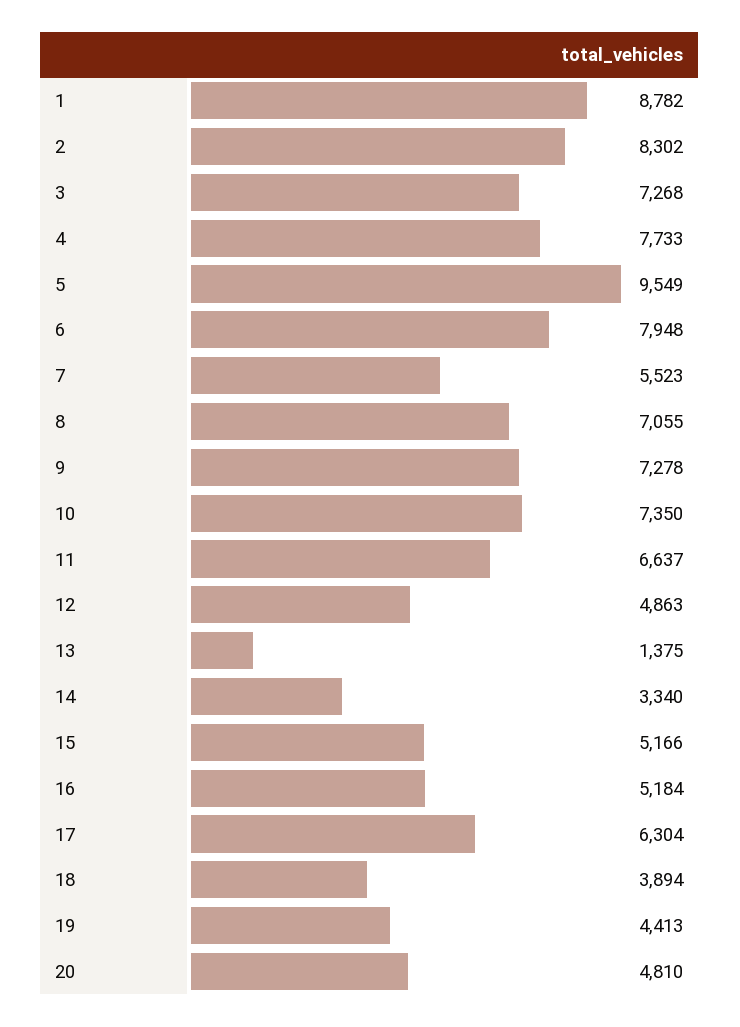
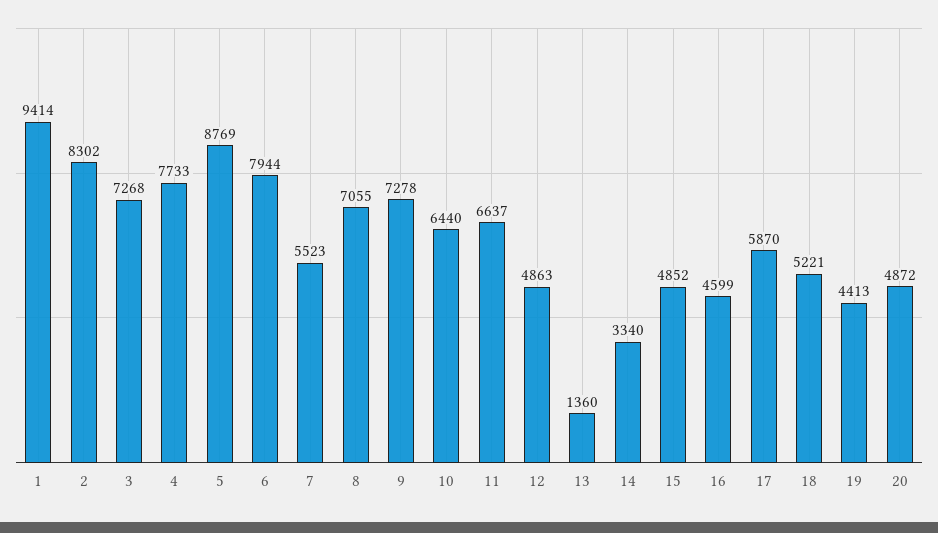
  {
-   "1": 8782,
+   "1": 9414,
    "2": 8302,
    "3": 7268,
    "4": 7733,
-   "5": 9549,
+   "5": 8769,
-   "6": 7948,
+   "6": 7944,
    "7": 5523,
    "8": 7055,
    "9": 7278,
-   "10": 7350,
+   "10": 6440,
    "11": 6637,
    "12": 4863,
-   "13": 1375,
+   "13": 1360,
    "14": 3340,
-   "15": 5166,
+   "15": 4852,
-   "16": 5184,
+   "16": 4599,
-   "17": 6304,
+   "17": 5870,
-   "18": 3894,
+   "18": 5221,
    "19": 4413,
-   "20": 4810
+   "20": 4872
  }

